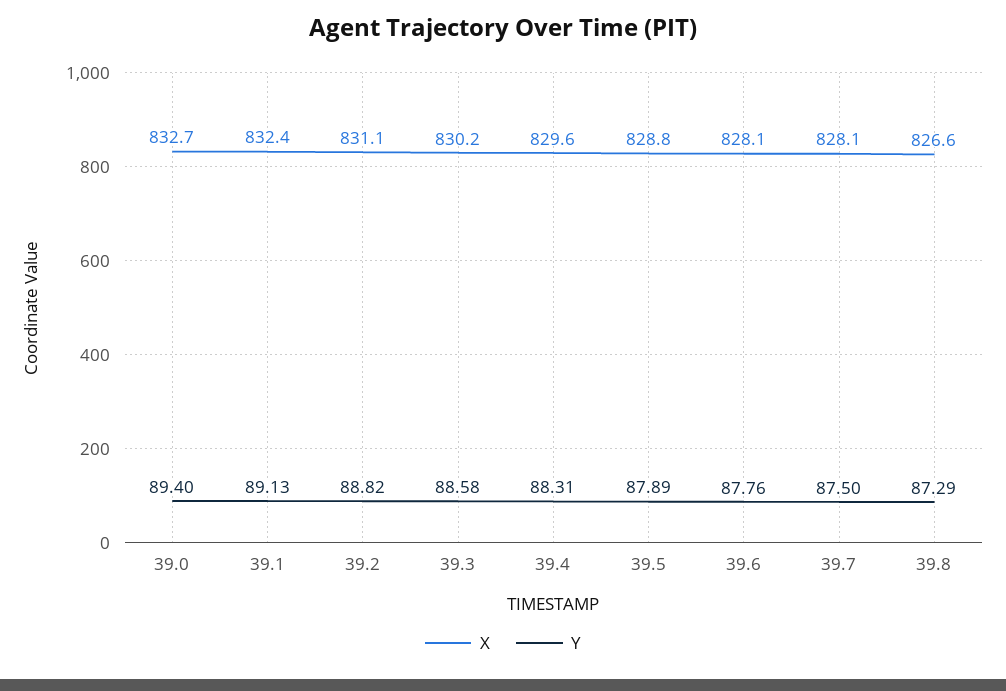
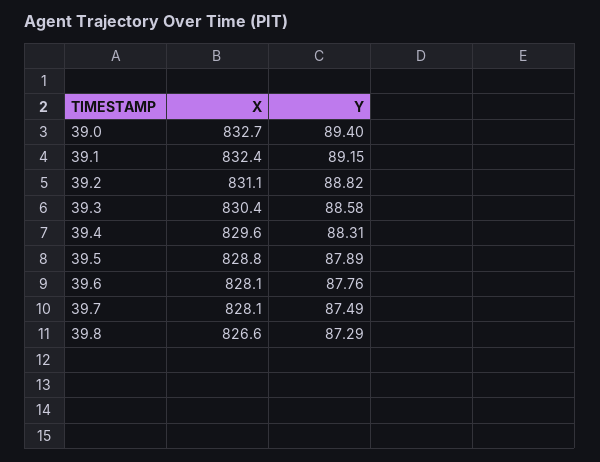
  {
    "X": {
      "39.0": 832.7,
      "39.1": 832.4,
      "39.2": 831.1,
-     "39.3": 830.2,
+     "39.3": 830.4,
      "39.4": 829.6,
      "39.5": 828.8,
      "39.6": 828.1,
      "39.7": 828.1,
      "39.8": 826.6
    },
    "Y": {
      "39.0": 89.4,
-     "39.1": 89.13,
+     "39.1": 89.15,
      "39.2": 88.82,
      "39.3": 88.58,
      "39.4": 88.31,
      "39.5": 87.89,
      "39.6": 87.76,
-     "39.7": 87.5,
+     "39.7": 87.49,
      "39.8": 87.29
    }
  }

